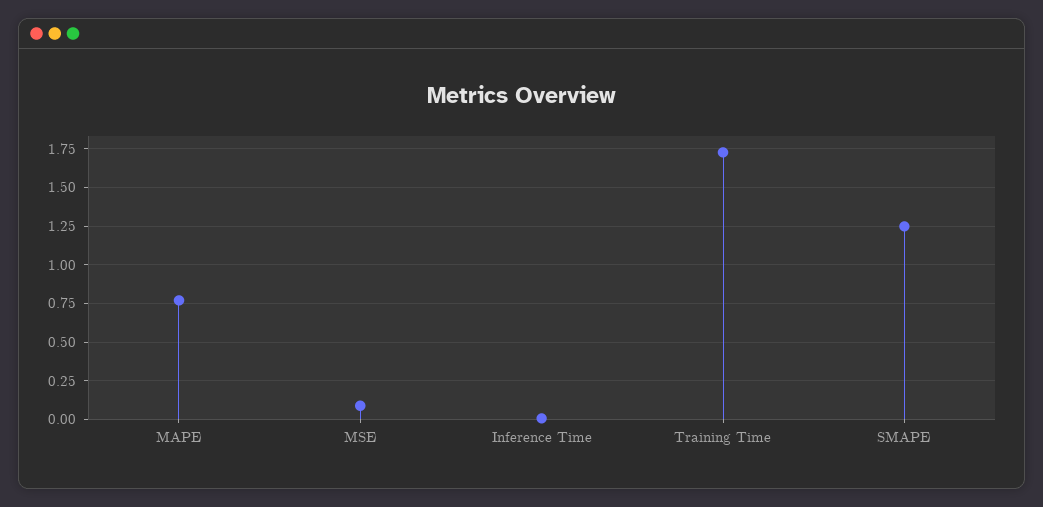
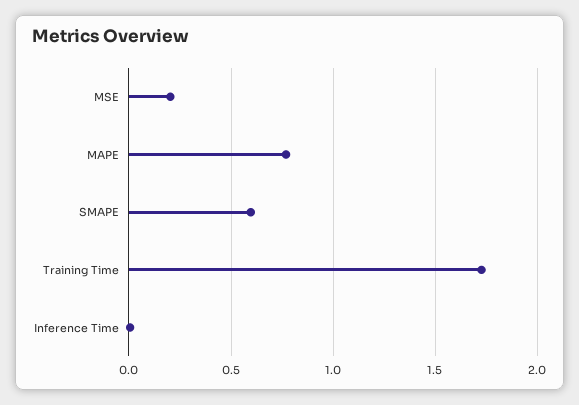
  {
    "MAPE": 0.75,
-   "MSE": 0.1,
+   "MSE": 0.2,
    "Inference Time": 0,
    "Training Time": 1.75,
-   "SMAPE": 1.25
+   "SMAPE": 0.6
  }

